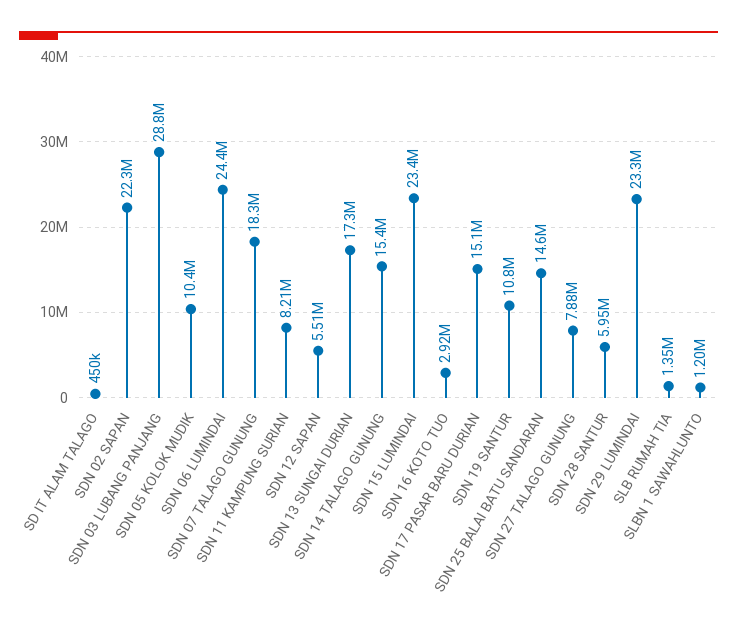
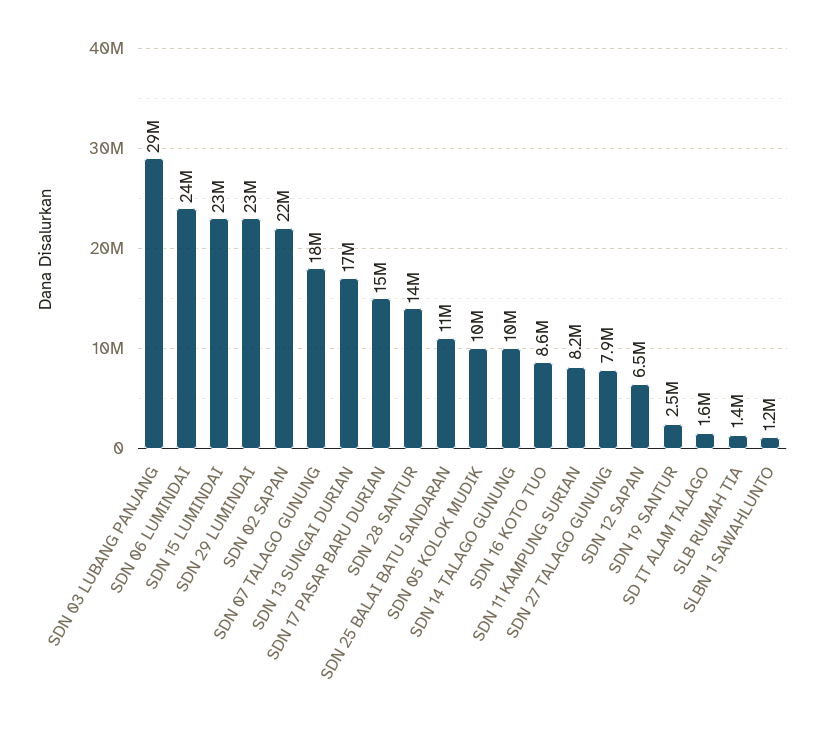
  {
-   "SD IT ALAM TALAGO": 450000,
+   "SD IT ALAM TALAGO": 1600000,
    "SDN 02 SAPAN": 22300000,
    "SDN 03 LUBANG PANJANG": 28800000,
    "SDN 05 KOLOK MUDIK": 10400000,
    "SDN 06 LUMINDAI": 24400000,
    "SDN 07 TALAGO GUNUNG": 18300000,
    "SDN 11 KAMPUNG SURIAN": 8210000,
-   "SDN 12 SAPAN": 5510000,
+   "SDN 12 SAPAN": 6500000,
    "SDN 13 SUNGAI DURIAN": 17300000,
-   "SDN 14 TALAGO GUNUNG": 15400000,
+   "SDN 14 TALAGO GUNUNG": 10000000,
    "SDN 15 LUMINDAI": 23400000,
-   "SDN 16 KOTO TUO": 2920000,
+   "SDN 16 KOTO TUO": 8600000,
    "SDN 17 PASAR BARU DURIAN": 15100000,
-   "SDN 19 SANTUR": 10800000,
+   "SDN 19 SANTUR": 2500000,
-   "SDN 25 BALAI BATU SANDARAN": 14600000,
+   "SDN 25 BALAI BATU SANDARAN": 11000000,
    "SDN 27 TALAGO GUNUNG": 7880000,
-   "SDN 28 SANTUR": 5950000,
+   "SDN 28 SANTUR": 14000000,
    "SDN 29 LUMINDAI": 23300000,
    "SLB RUMAH TIA": 1350000,
    "SLBN 1 SAWAHLUNTO": 1200000
  }

